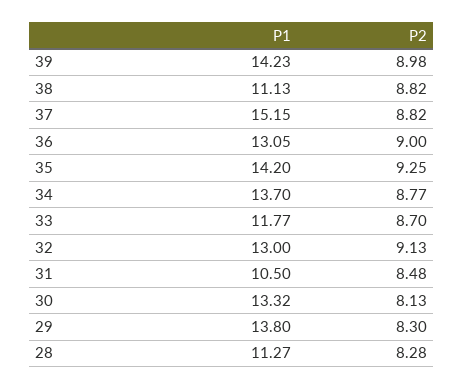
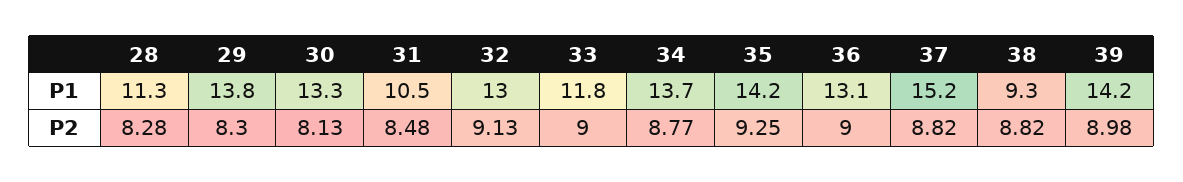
  {
    "P1": {
      "39": 14.23,
-     "38": 11.13,
+     "38": 9.3,
      "37": 15.15,
      "36": 13.05,
      "35": 14.2,
      "34": 13.7,
      "33": 11.77,
      "32": 13,
      "31": 10.5,
      "30": 13.32,
      "29": 13.8,
      "28": 11.27
    },
    "P2": {
      "39": 8.98,
      "38": 8.82,
      "37": 8.82,
      "36": 9,
      "35": 9.25,
      "34": 8.77,
-     "33": 8.7,
+     "33": 9,
      "32": 9.13,
      "31": 8.48,
      "30": 8.13,
      "29": 8.3,
      "28": 8.28
    }
  }

